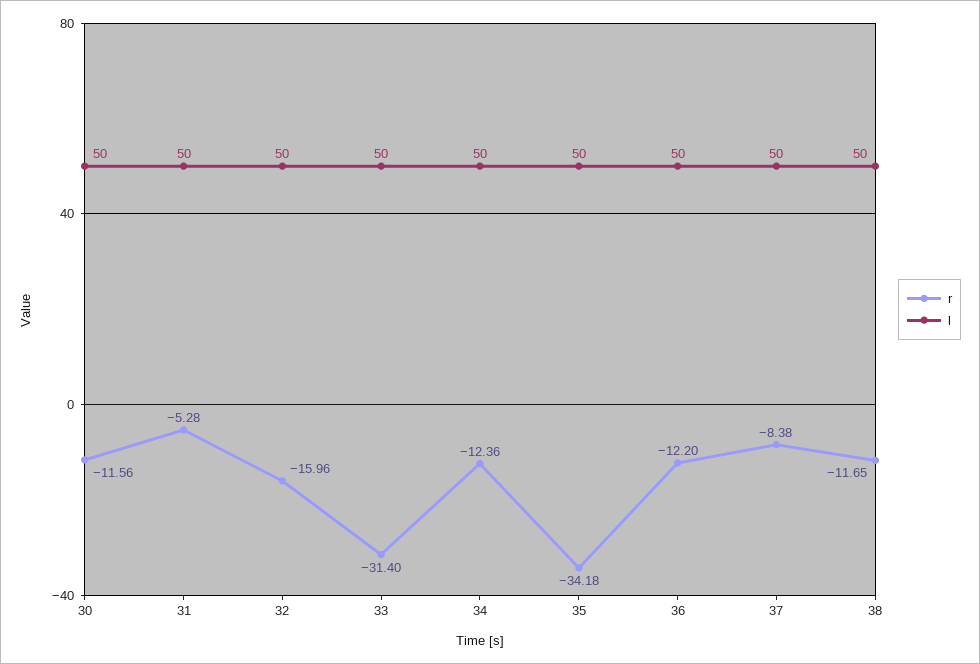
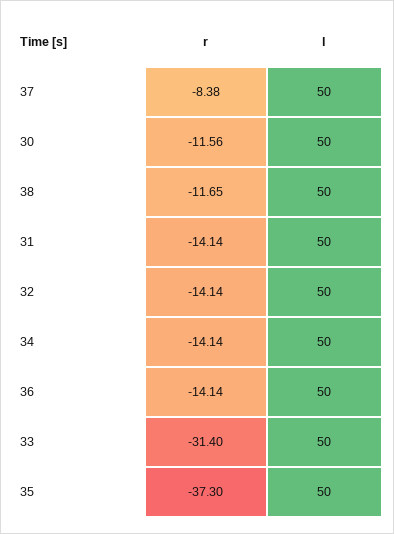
  {
    "r": {
      "30": -11.56,
-     "31": -5.28,
+     "31": -14.14,
-     "32": -15.96,
+     "32": -14.14,
      "33": -31.4,
-     "34": -12.36,
+     "34": -14.14,
-     "35": -34.18,
+     "35": -37.3,
-     "36": -12.2,
+     "36": -14.14,
      "37": -8.38,
      "38": -11.65
    },
    "l": {
      "30": 50,
      "31": 50,
      "32": 50,
      "33": 50,
      "34": 50,
      "35": 50,
      "36": 50,
      "37": 50,
      "38": 50
    }
  }

